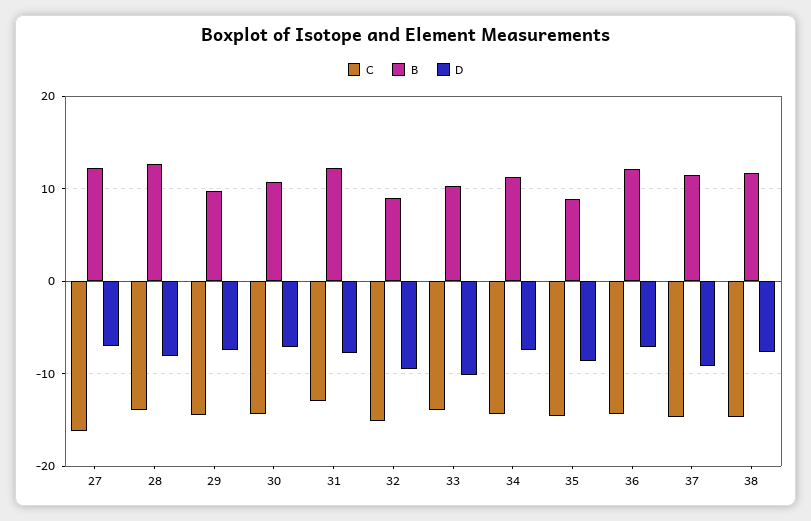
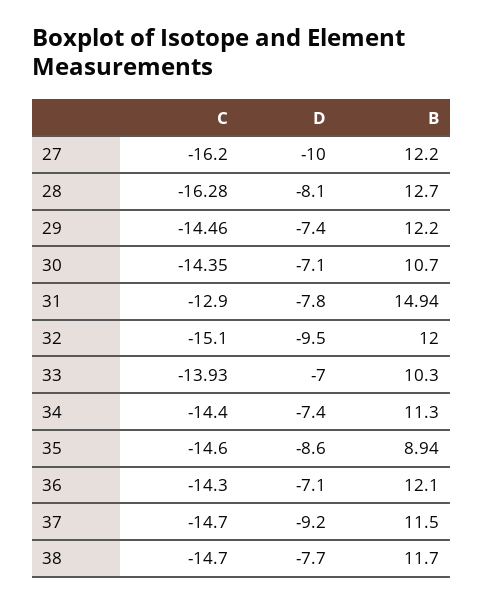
  {
    "C": {
      "27": -16.2,
-     "28": -14,
+     "28": -16.28,
      "29": -14.46,
      "30": -14.35,
      "31": -12.9,
      "32": -15.1,
      "33": -13.93,
      "34": -14.4,
      "35": -14.6,
      "36": -14.3,
      "37": -14.7,
      "38": -14.7
    },
    "B": {
      "27": 12.2,
      "28": 12.7,
-     "29": 10,
+     "29": 12.2,
      "30": 10.7,
-     "31": 12,
+     "31": 14.94,
-     "32": 9,
+     "32": 12,
      "33": 10.3,
      "34": 11.3,
      "35": 8.94,
      "36": 12.1,
      "37": 11.5,
      "38": 11.7
    },
    "D": {
-     "27": -7,
+     "27": -10,
      "28": -8.1,
      "29": -7.4,
      "30": -7.1,
      "31": -7.8,
      "32": -9.5,
-     "33": -10,
+     "33": -7,
      "34": -7.4,
      "35": -8.6,
      "36": -7.1,
      "37": -9.2,
      "38": -7.7
    }
  }

